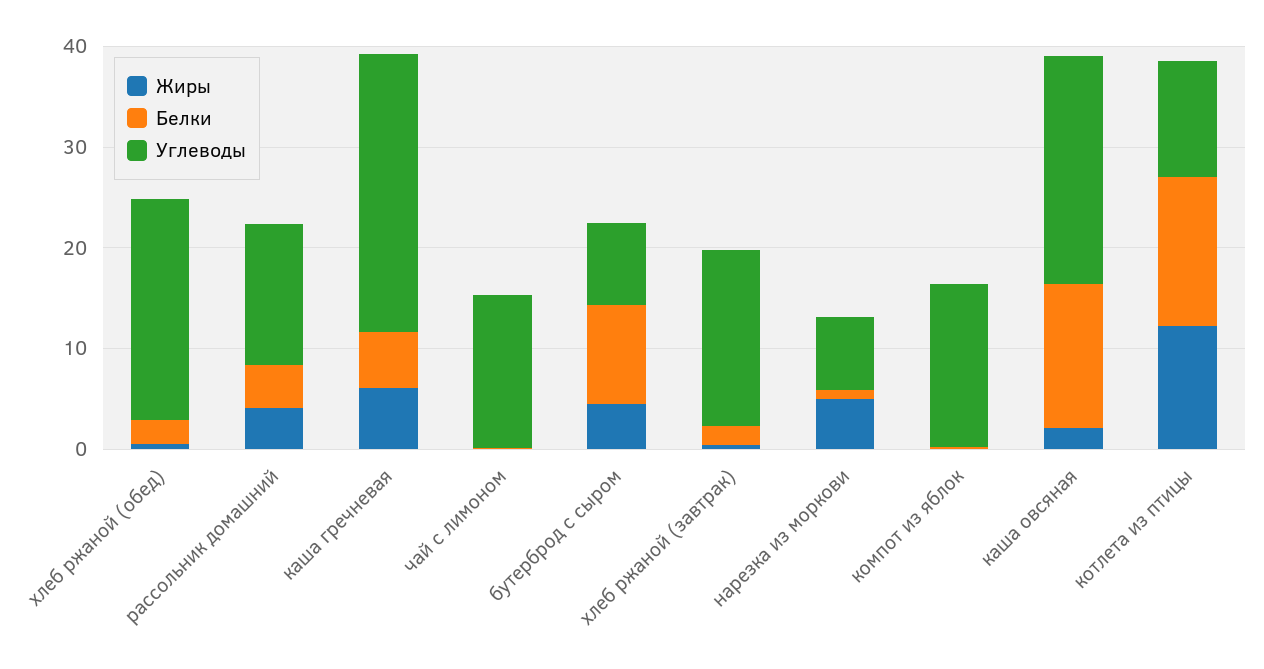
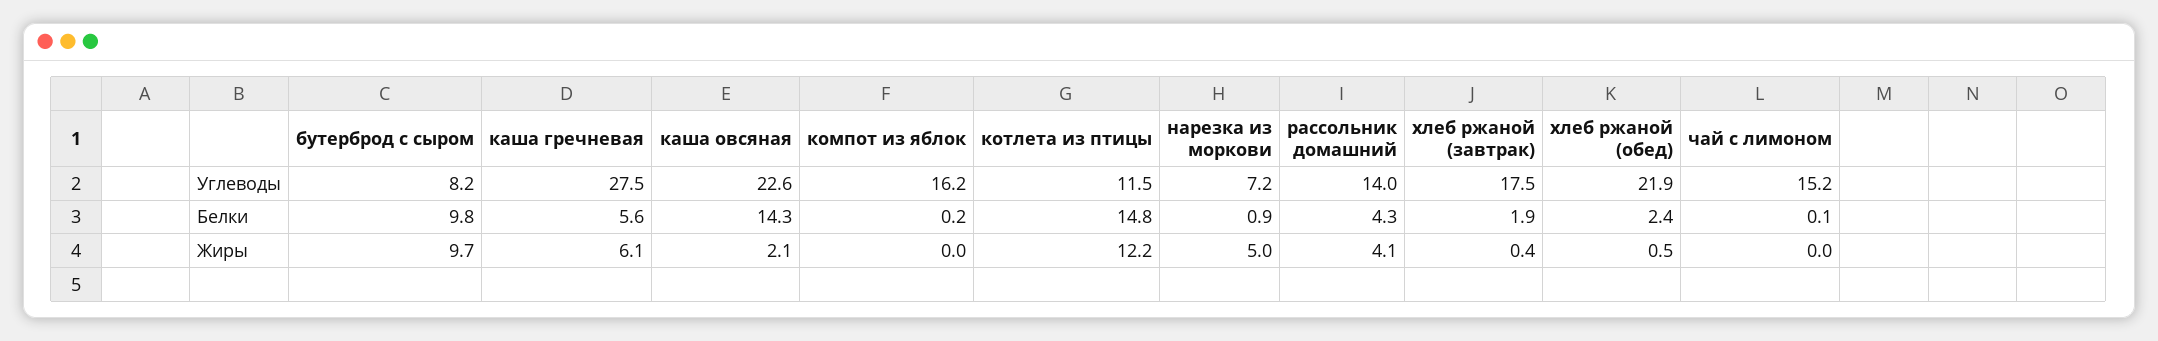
  {
    "Жиры": {
      "хлеб ржаной (обед)": 0.5,
      "рассольник домашний": 4.1,
      "каша гречневая": 6.1,
      "чай с лимоном": 0,
-     "бутерброд с сыром": 4,
+     "бутерброд с сыром": 9.7,
      "хлеб ржаной (завтрак)": 0.4,
      "нарезка из моркови": 5,
      "компот из яблок": 0,
      "каша овсяная": 2.1,
      "котлета из птицы": 12.2
    },
    "Белки": {
      "хлеб ржаной (обед)": 2.4,
      "рассольник домашний": 4.3,
      "каша гречневая": 5.6,
      "чай с лимоном": 0.1,
      "бутерброд с сыром": 9.8,
      "хлеб ржаной (завтрак)": 1.9,
      "нарезка из моркови": 0.9,
      "компот из яблок": 0.2,
      "каша овсяная": 14.3,
      "котлета из птицы": 14.8
    },
    "Углеводы": {
      "хлеб ржаной (обед)": 21.9,
      "рассольник домашний": 14,
      "каша гречневая": 27.5,
      "чай с лимоном": 15.2,
      "бутерброд с сыром": 8.2,
      "хлеб ржаной (завтрак)": 17.5,
      "нарезка из моркови": 7.2,
      "компот из яблок": 16.2,
      "каша овсяная": 22.6,
      "котлета из птицы": 11.5
    }
  }

